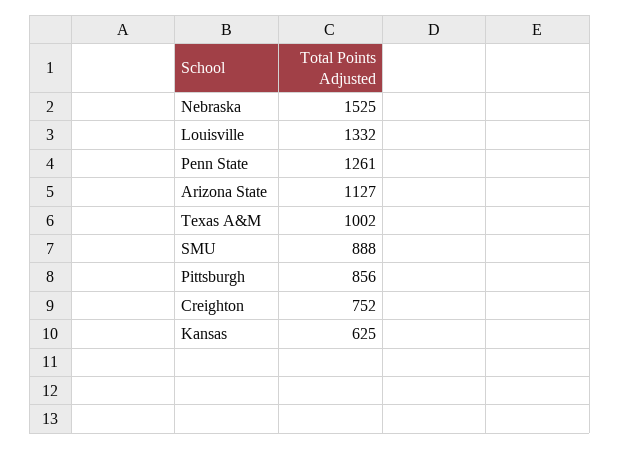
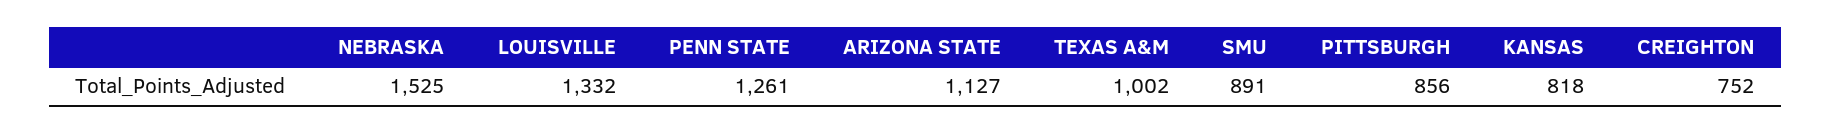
  {
    "Nebraska": 1525,
    "Louisville": 1332,
    "Penn State": 1261,
    "Arizona State": 1127,
    "Texas A&M": 1002,
-   "SMU": 888,
+   "SMU": 891,
    "Pittsburgh": 856,
    "Creighton": 752,
-   "Kansas": 625
+   "Kansas": 818
  }

